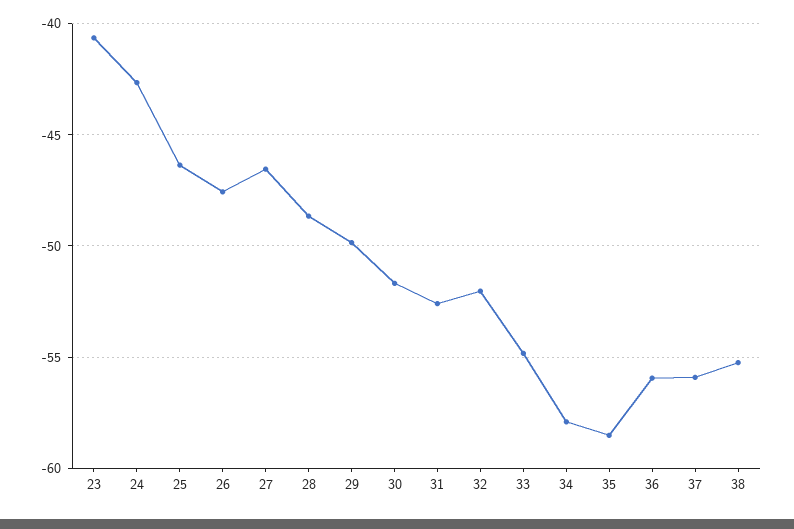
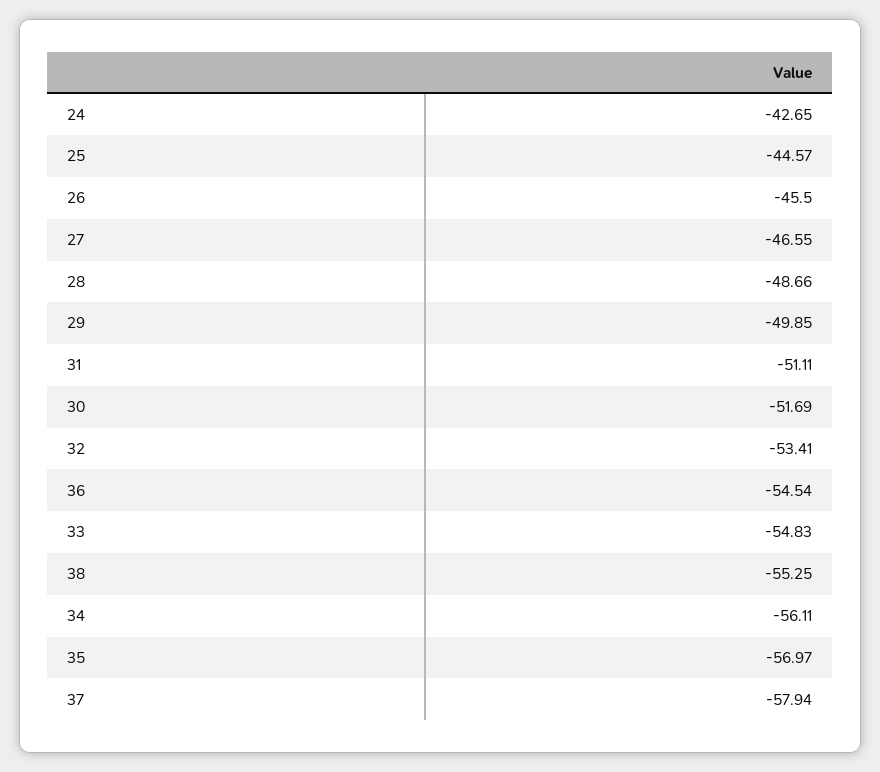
  {
-   "23": -40.5,
    "24": -42.65,
-   "25": -46.5,
+   "25": -44.57,
-   "26": -47.5,
+   "26": -45.5,
    "27": -46.55,
    "28": -48.66,
    "29": -49.85,
    "30": -51.69,
-   "31": -52.5,
+   "31": -51.11,
-   "32": -52,
+   "32": -53.41,
    "33": -54.83,
-   "34": -58,
+   "34": -56.11,
-   "35": -58.5,
+   "35": -56.97,
-   "36": -56,
+   "36": -54.54,
-   "37": -56,
+   "37": -57.94,
    "38": -55.25
  }

